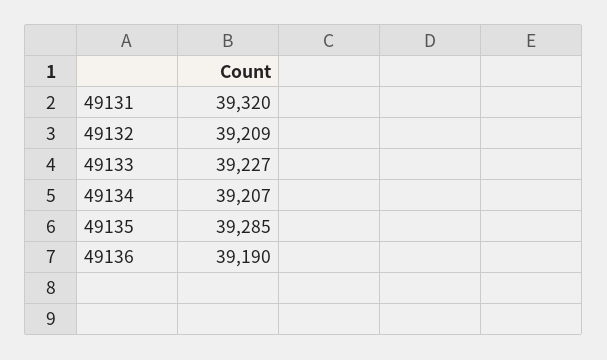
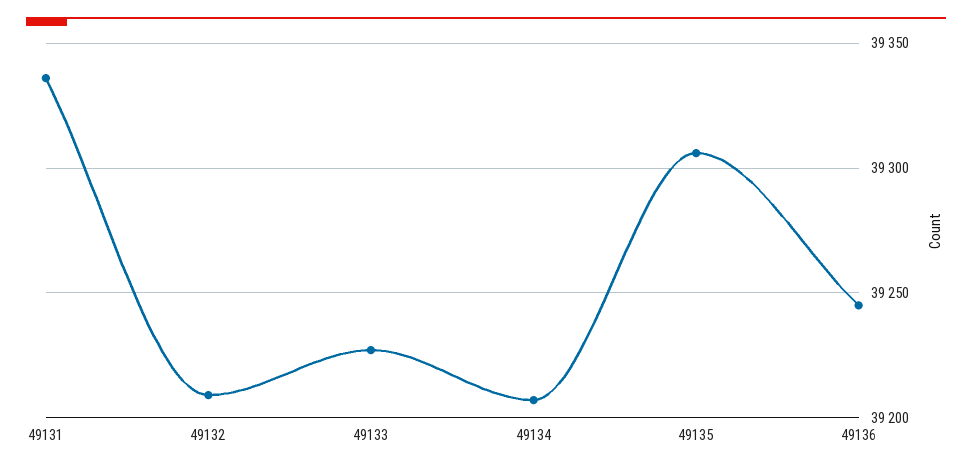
  {
-   "49131": 39320,
+   "49131": 39335,
    "49132": 39209,
    "49133": 39227,
    "49134": 39207,
-   "49135": 39285,
+   "49135": 39305,
-   "49136": 39190
+   "49136": 39245
  }

